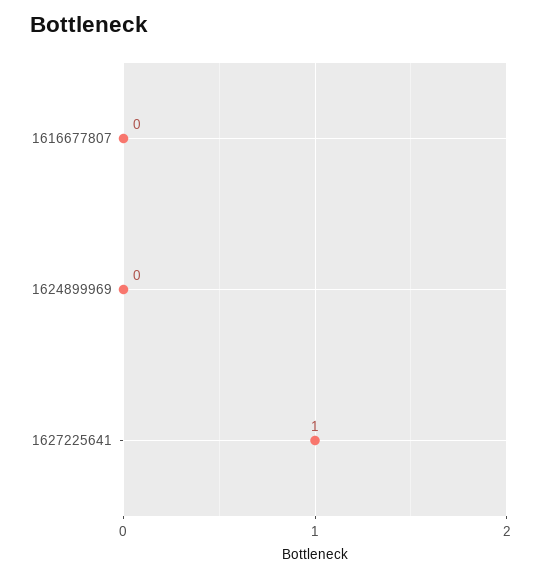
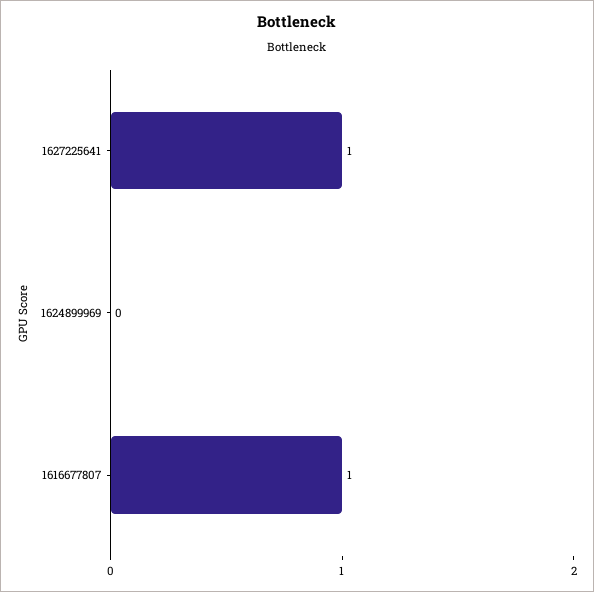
  {
-   "1616677807": 0,
+   "1616677807": 1,
    "1624899969": 0,
    "1627225641": 1
  }

